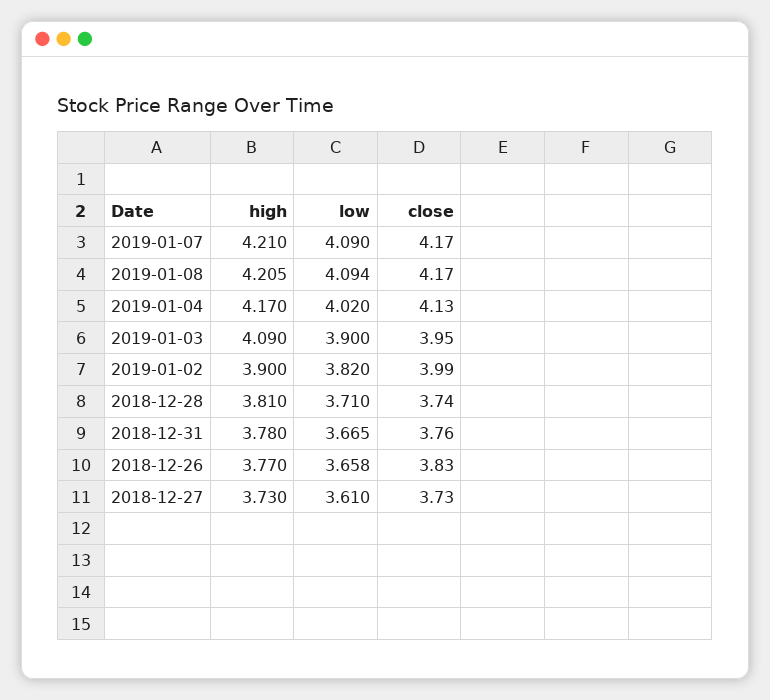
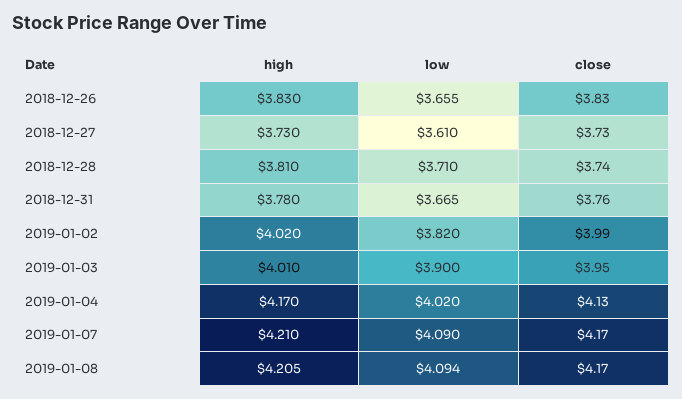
  {
    "high": {
      "2019-01-07": 4.21,
      "2019-01-08": 4.205,
      "2019-01-04": 4.17,
-     "2019-01-03": 4.09,
+     "2019-01-03": 4.01,
-     "2019-01-02": 3.9,
+     "2019-01-02": 4.02,
      "2018-12-28": 3.81,
      "2018-12-31": 3.78,
-     "2018-12-26": 3.77,
+     "2018-12-26": 3.83,
      "2018-12-27": 3.73
    },
    "low": {
      "2019-01-07": 4.09,
      "2019-01-08": 4.094,
      "2019-01-04": 4.02,
      "2019-01-03": 3.9,
      "2019-01-02": 3.82,
      "2018-12-28": 3.71,
      "2018-12-31": 3.665,
-     "2018-12-26": 3.658,
+     "2018-12-26": 3.655,
      "2018-12-27": 3.61
    },
    "close": {
      "2019-01-07": 4.17,
      "2019-01-08": 4.17,
      "2019-01-04": 4.13,
      "2019-01-03": 3.95,
      "2019-01-02": 3.99,
      "2018-12-28": 3.74,
      "2018-12-31": 3.76,
      "2018-12-26": 3.83,
      "2018-12-27": 3.73
    }
  }

